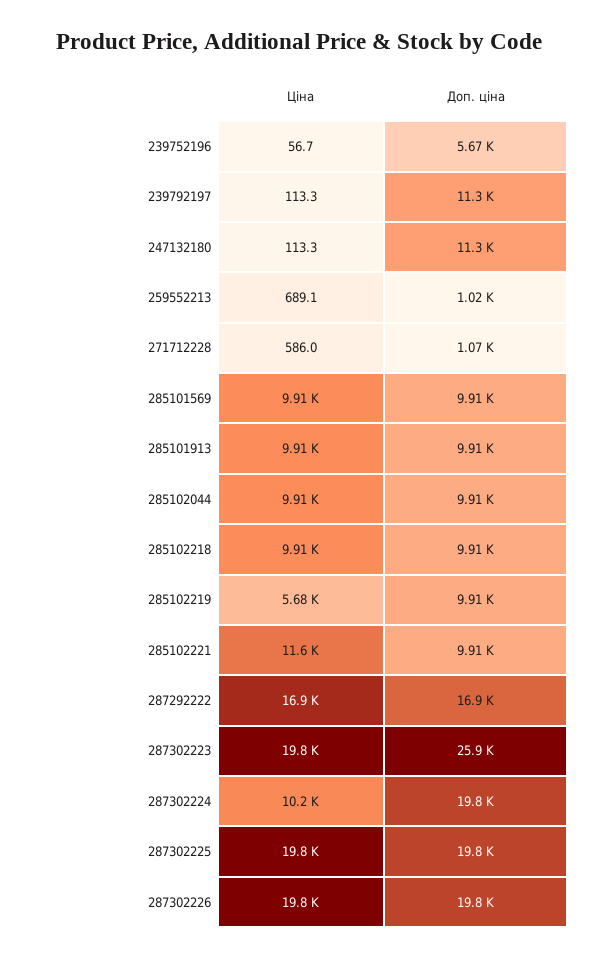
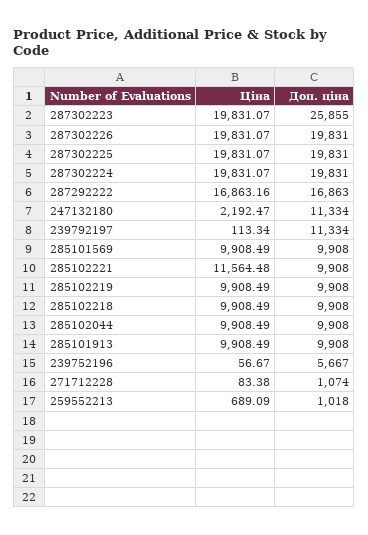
  {
    "Ціна": {
      "239752196": 56.67,
      "239792197": 113.34,
-     "247132180": 113.3,
+     "247132180": 2192.47,
      "259552213": 689.09,
-     "271712228": 586,
+     "271712228": 83.38,
      "285101569": 9908.49,
      "285101913": 9908.49,
      "285102044": 9908.49,
      "285102218": 9908.49,
-     "285102219": 5680,
+     "285102219": 9908.49,
      "285102221": 11564.48,
      "287292222": 16863.16,
      "287302223": 19831.07,
-     "287302224": 10200,
+     "287302224": 19831.07,
      "287302225": 19831.07,
      "287302226": 19831.07
    },
    "Доп. ціна": {
      "239752196": 5667,
      "239792197": 11334,
      "247132180": 11334,
      "259552213": 1018,
      "271712228": 1074,
      "285101569": 9908,
      "285101913": 9908,
      "285102044": 9908,
      "285102218": 9908,
      "285102219": 9908,
      "285102221": 9908,
      "287292222": 16863,
      "287302223": 25855,
      "287302224": 19831,
      "287302225": 19831,
      "287302226": 19831
    }
  }

